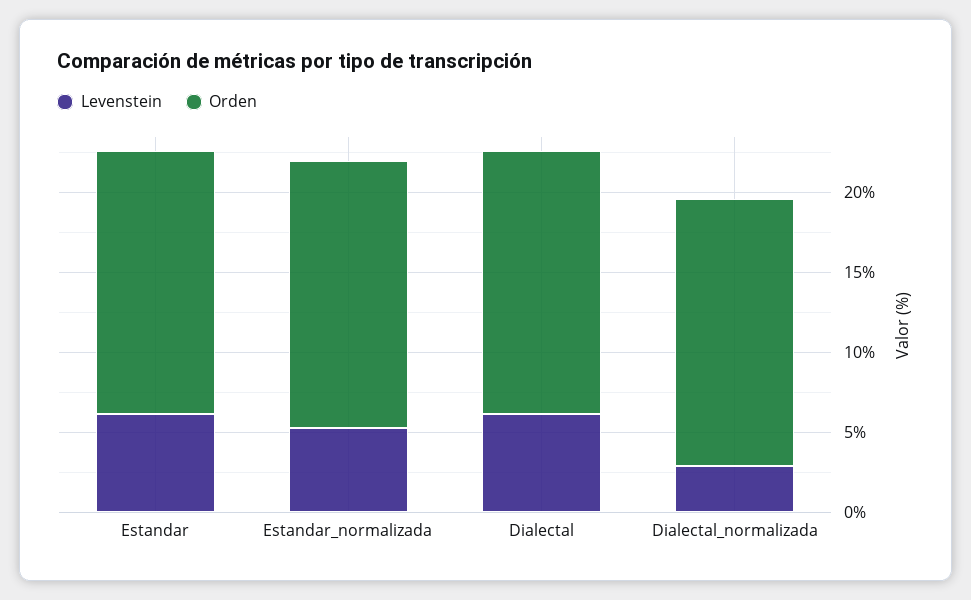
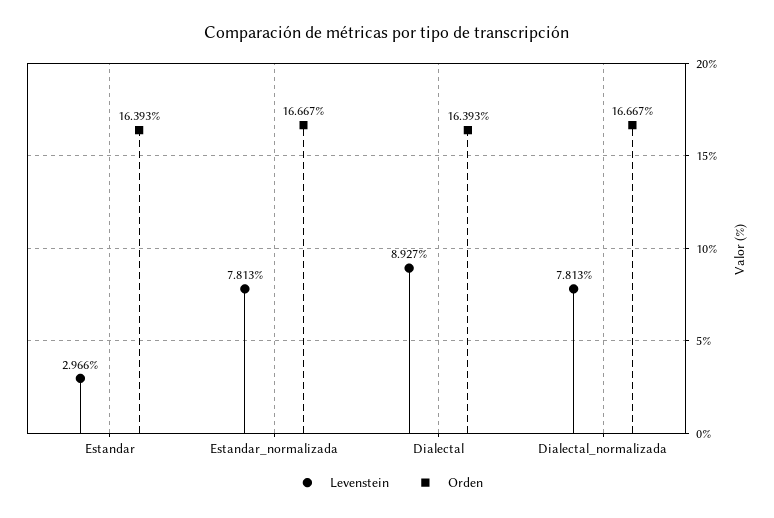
  {
    "Levenstein": {
-     "Estandar": 6,
+     "Estandar": 2.966,
-     "Estandar_normalizada": 5,
+     "Estandar_normalizada": 7.813,
-     "Dialectal": 6,
+     "Dialectal": 8.927,
-     "Dialectal_normalizada": 3
+     "Dialectal_normalizada": 7.813
    },
    "Orden": {
      "Estandar": 16.393,
      "Estandar_normalizada": 16.667,
      "Dialectal": 16.393,
      "Dialectal_normalizada": 16.667
    }
  }

